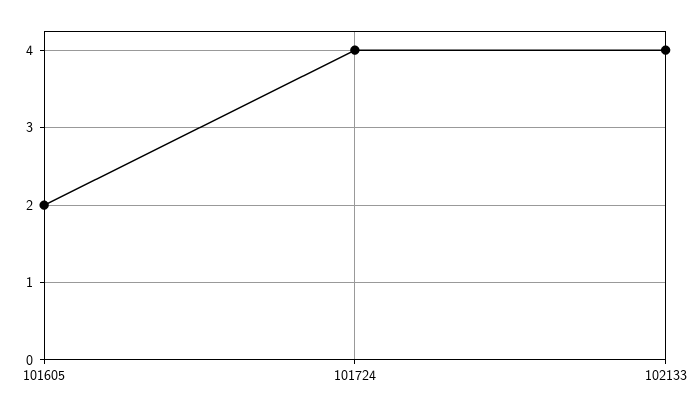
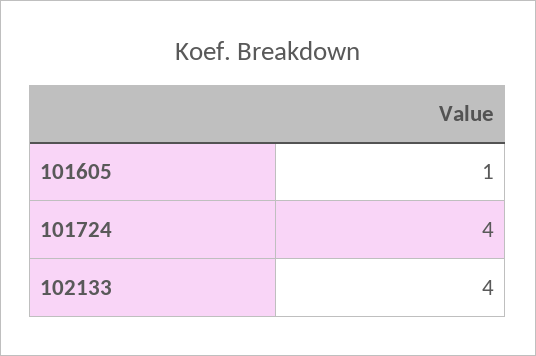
  {
-   "101605": 2,
+   "101605": 1,
    "101724": 4,
    "102133": 4
  }

